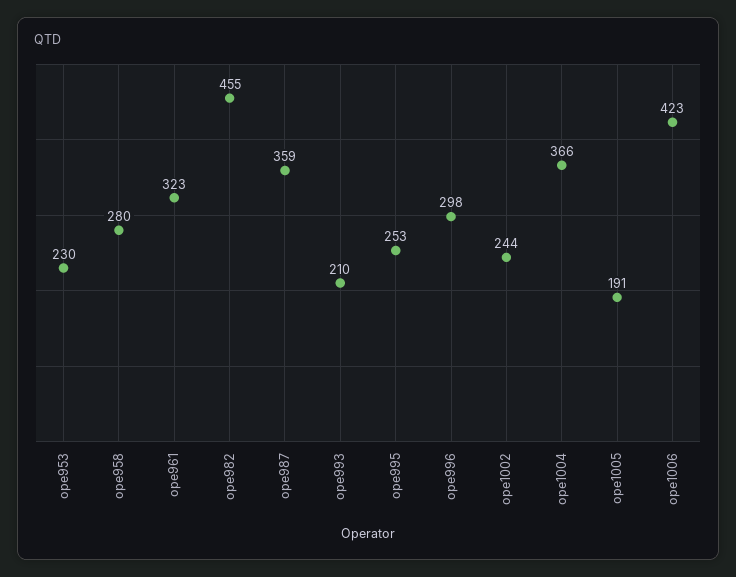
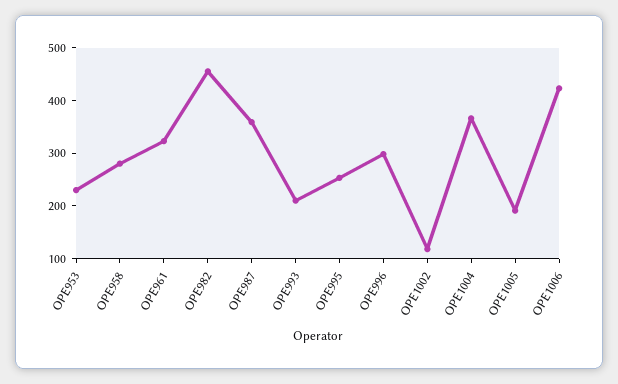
  {
    "ope953": 230,
    "ope958": 280,
    "ope961": 323,
    "ope982": 455,
    "ope987": 359,
    "ope993": 210,
    "ope995": 253,
    "ope996": 298,
-   "ope1002": 244,
+   "ope1002": 120,
    "ope1004": 366,
    "ope1005": 191,
    "ope1006": 423
  }

